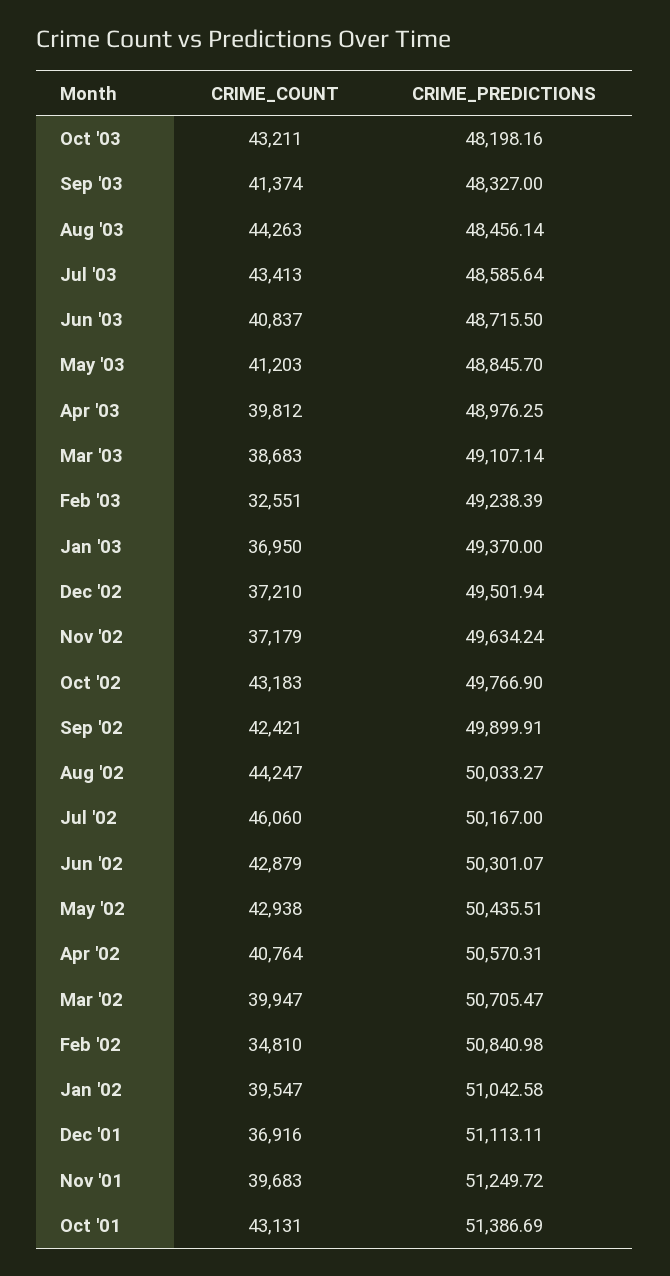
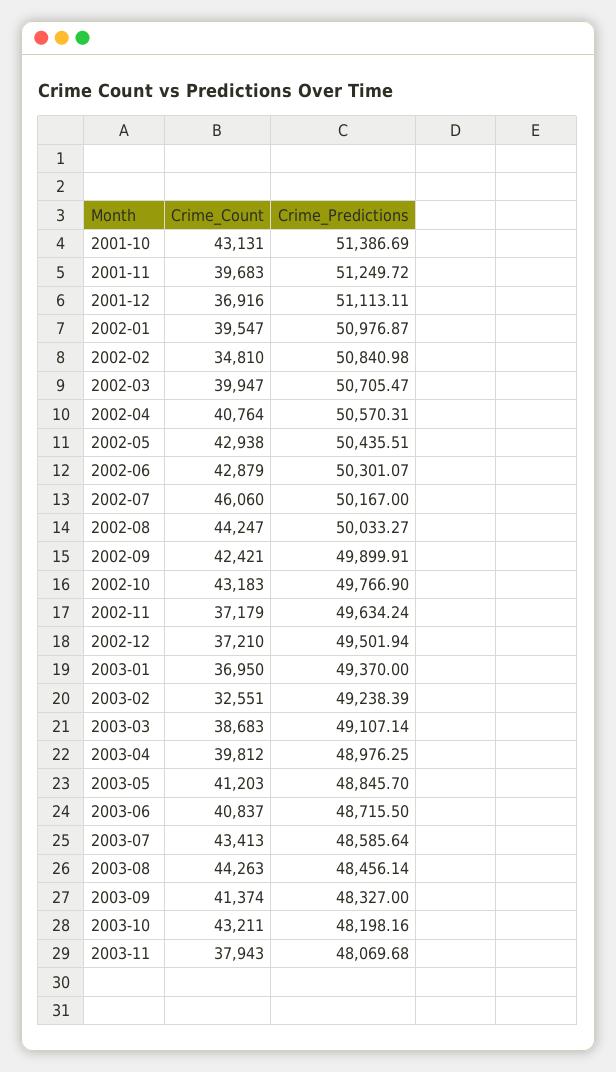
  {
    "CRIME_COUNT": {
      "Oct '03": 43211,
      "Sep '03": 41374,
      "Aug '03": 44263,
      "Jul '03": 43413,
      "Jun '03": 40837,
      "May '03": 41203,
      "Apr '03": 39812,
      "Mar '03": 38683,
      "Feb '03": 32551,
      "Jan '03": 36950,
      "Dec '02": 37210,
      "Nov '02": 37179,
      "Oct '02": 43183,
      "Sep '02": 42421,
      "Aug '02": 44247,
      "Jul '02": 46060,
      "Jun '02": 42879,
      "May '02": 42938,
      "Apr '02": 40764,
      "Mar '02": 39947,
      "Feb '02": 34810,
      "Jan '02": 39547,
      "Dec '01": 36916,
      "Nov '01": 39683,
-     "Oct '01": 43131
+     "Oct '01": 43131,
+     "2003-11": 37943
    },
    "CRIME_PREDICTIONS": {
      "Oct '03": 48198.16,
      "Sep '03": 48327,
      "Aug '03": 48456.14,
      "Jul '03": 48585.64,
      "Jun '03": 48715.5,
      "May '03": 48845.7,
      "Apr '03": 48976.25,
      "Mar '03": 49107.14,
      "Feb '03": 49238.39,
      "Jan '03": 49370,
      "Dec '02": 49501.94,
      "Nov '02": 49634.24,
      "Oct '02": 49766.9,
      "Sep '02": 49899.91,
      "Aug '02": 50033.27,
      "Jul '02": 50167,
      "Jun '02": 50301.07,
      "May '02": 50435.51,
      "Apr '02": 50570.31,
      "Mar '02": 50705.47,
      "Feb '02": 50840.98,
-     "Jan '02": 51042.58,
+     "Jan '02": 50976.87,
      "Dec '01": 51113.11,
      "Nov '01": 51249.72,
-     "Oct '01": 51386.69
+     "Oct '01": 51386.69,
+     "2003-11": 48069.68
    }
  }

